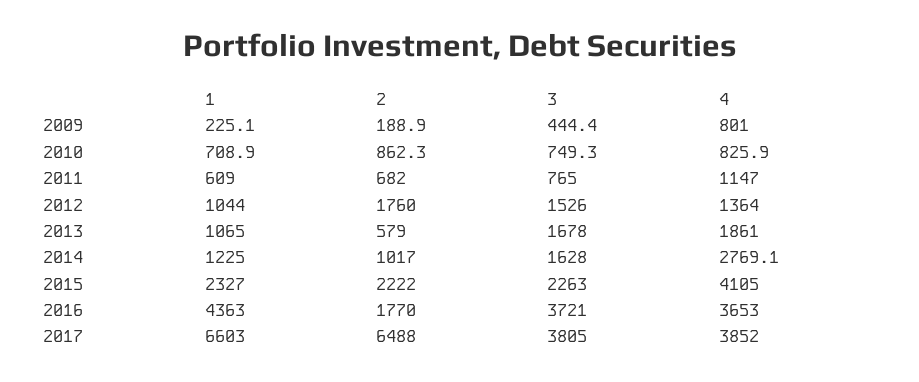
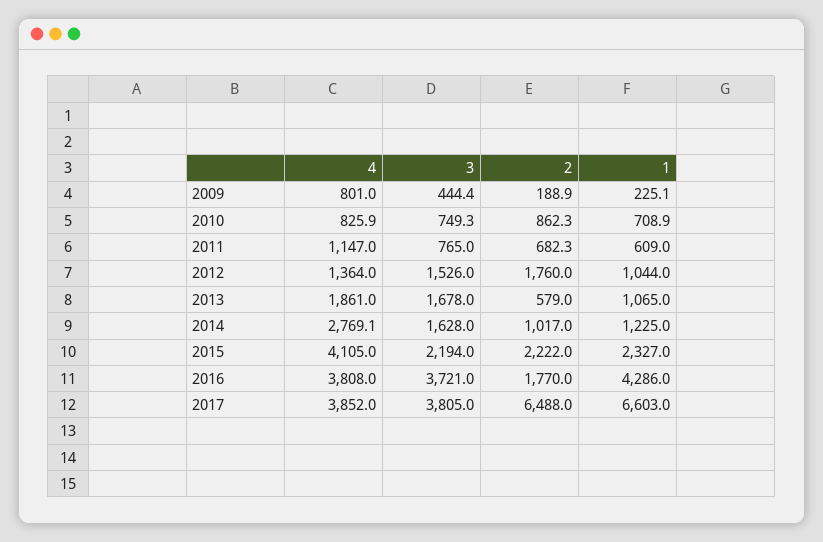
  {
    "1": {
      "2009": 225.1,
      "2010": 708.9,
      "2011": 609,
      "2012": 1044,
      "2013": 1065,
      "2014": 1225,
      "2015": 2327,
-     "2016": 4363,
+     "2016": 4286,
      "2017": 6603
    },
    "2": {
      "2009": 188.9,
      "2010": 862.3,
-     "2011": 682,
+     "2011": 682.3,
      "2012": 1760,
      "2013": 579,
      "2014": 1017,
      "2015": 2222,
      "2016": 1770,
      "2017": 6488
    },
    "3": {
      "2009": 444.4,
      "2010": 749.3,
      "2011": 765,
      "2012": 1526,
      "2013": 1678,
      "2014": 1628,
-     "2015": 2263,
+     "2015": 2194,
      "2016": 3721,
      "2017": 3805
    },
    "4": {
      "2009": 801,
      "2010": 825.9,
      "2011": 1147,
      "2012": 1364,
      "2013": 1861,
      "2014": 2769.1,
      "2015": 4105,
-     "2016": 3653,
+     "2016": 3808,
      "2017": 3852
    }
  }

